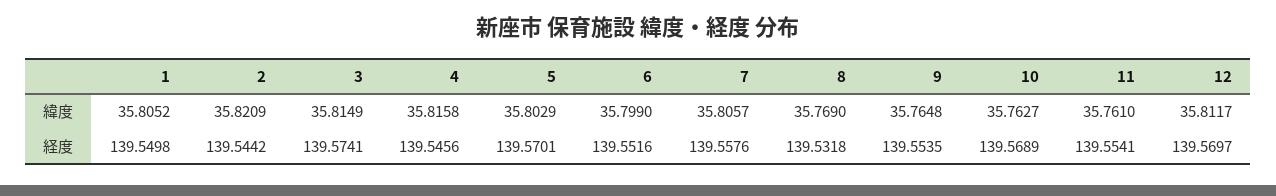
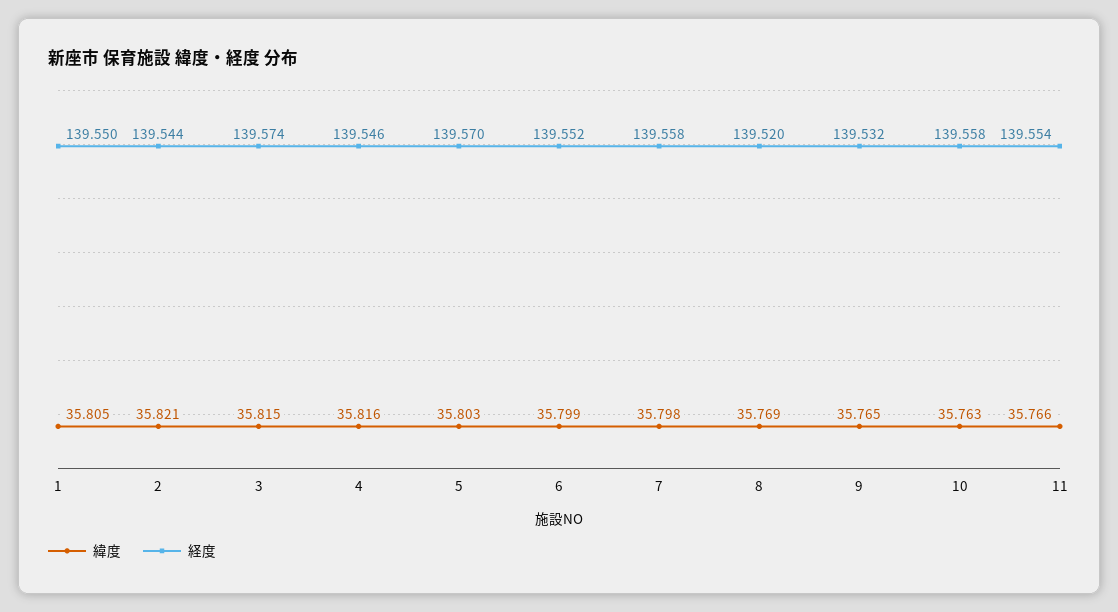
  {
    "緯度": {
      "1": 35.8052,
      "2": 35.8209,
      "3": 35.8149,
      "4": 35.8158,
      "5": 35.8029,
      "6": 35.799,
-     "7": 35.8057,
+     "7": 35.798,
      "8": 35.769,
      "9": 35.7648,
      "10": 35.7627,
-     "11": 35.761,
+     "11": 35.766
-     "12": 35.8117
    },
    "経度": {
      "1": 139.5498,
      "2": 139.5442,
      "3": 139.5741,
      "4": 139.5456,
      "5": 139.5701,
      "6": 139.5516,
      "7": 139.5576,
-     "8": 139.5318,
+     "8": 139.52,
-     "9": 139.5535,
+     "9": 139.532,
-     "10": 139.5689,
+     "10": 139.558,
-     "11": 139.5541,
+     "11": 139.5541
-     "12": 139.5697
    }
  }

